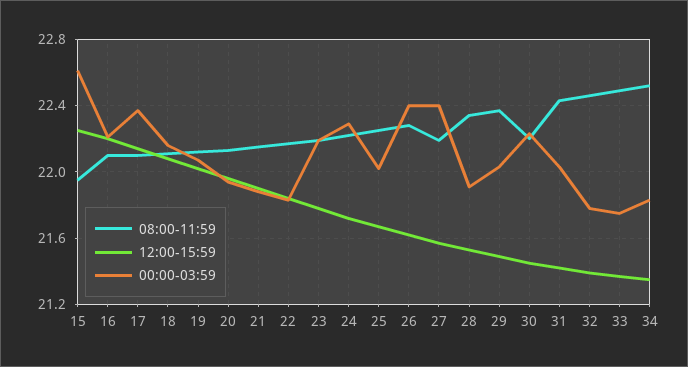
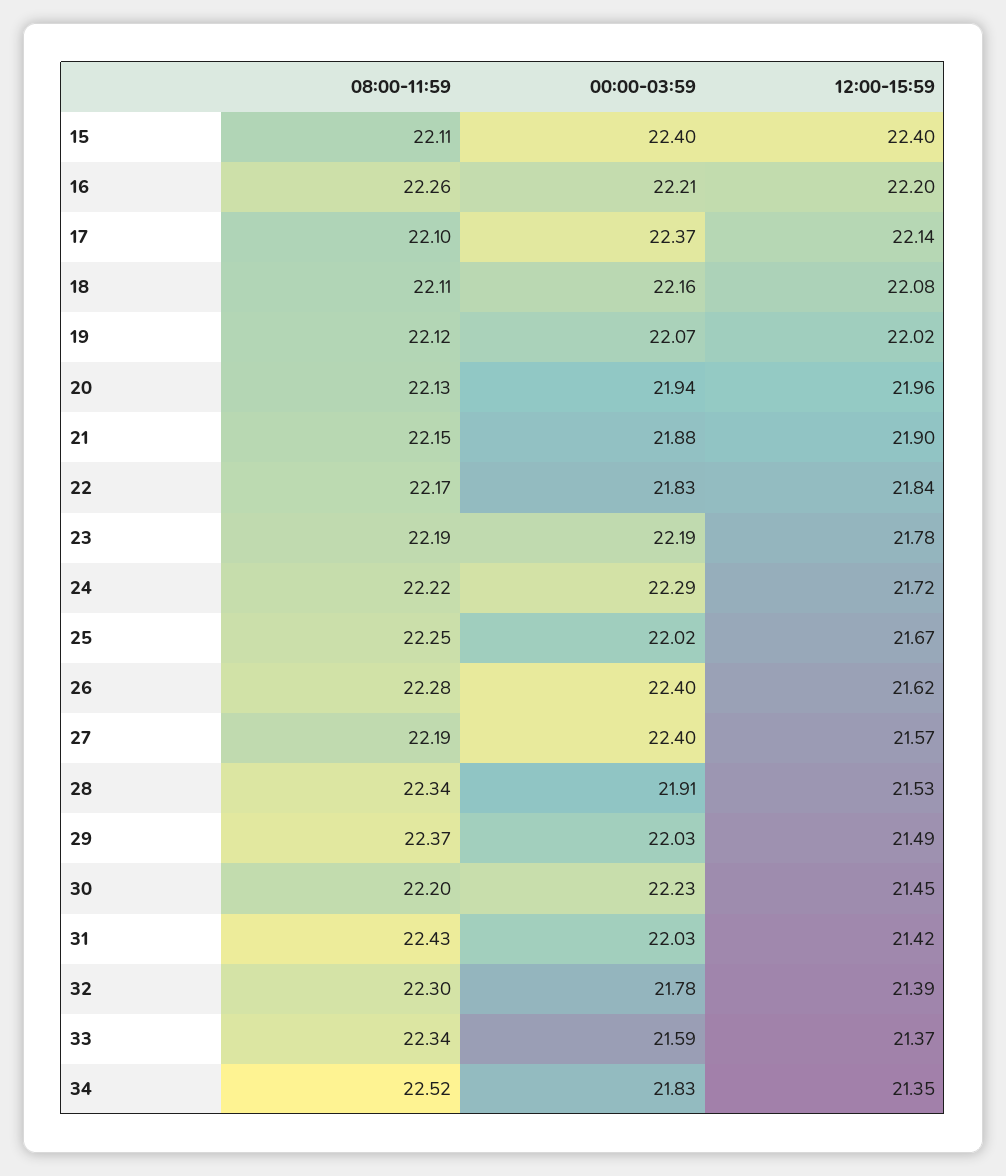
  {
    "08:00-11:59": {
-     "15": 21.95,
+     "15": 22.11,
-     "16": 22.1,
+     "16": 22.26,
      "17": 22.1,
      "18": 22.11,
      "19": 22.12,
      "20": 22.13,
      "21": 22.15,
      "22": 22.17,
      "23": 22.19,
      "24": 22.22,
      "25": 22.25,
      "26": 22.28,
      "27": 22.19,
      "28": 22.34,
      "29": 22.37,
      "30": 22.2,
      "31": 22.43,
-     "32": 22.45,
+     "32": 22.3,
-     "33": 22.5,
+     "33": 22.34,
      "34": 22.52
    },
    "12:00-15:59": {
-     "15": 22.25,
+     "15": 22.4,
      "16": 22.2,
      "17": 22.14,
      "18": 22.08,
      "19": 22.02,
      "20": 21.96,
      "21": 21.9,
      "22": 21.84,
      "23": 21.78,
      "24": 21.72,
      "25": 21.67,
      "26": 21.62,
      "27": 21.57,
      "28": 21.53,
      "29": 21.49,
      "30": 21.45,
      "31": 21.42,
      "32": 21.39,
      "33": 21.37,
      "34": 21.35
    },
    "00:00-03:59": {
-     "15": 22.6,
+     "15": 22.4,
      "16": 22.21,
      "17": 22.37,
      "18": 22.16,
      "19": 22.07,
      "20": 21.94,
      "21": 21.88,
      "22": 21.83,
      "23": 22.19,
      "24": 22.29,
      "25": 22.02,
      "26": 22.4,
      "27": 22.4,
      "28": 21.91,
      "29": 22.03,
      "30": 22.23,
      "31": 22.03,
      "32": 21.78,
-     "33": 21.75,
+     "33": 21.59,
      "34": 21.83
    }
  }

